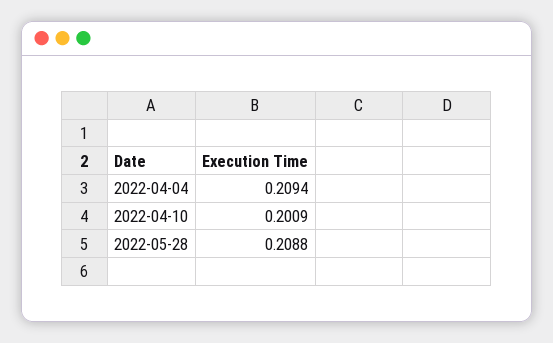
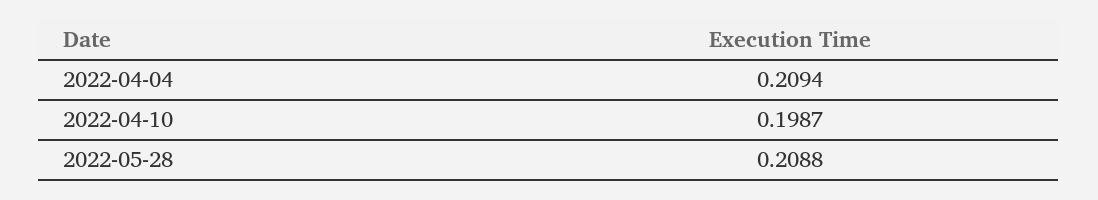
  {
    "2022-04-04": 0.2094,
-   "2022-04-10": 0.2009,
+   "2022-04-10": 0.1987,
    "2022-05-28": 0.2088
  }

